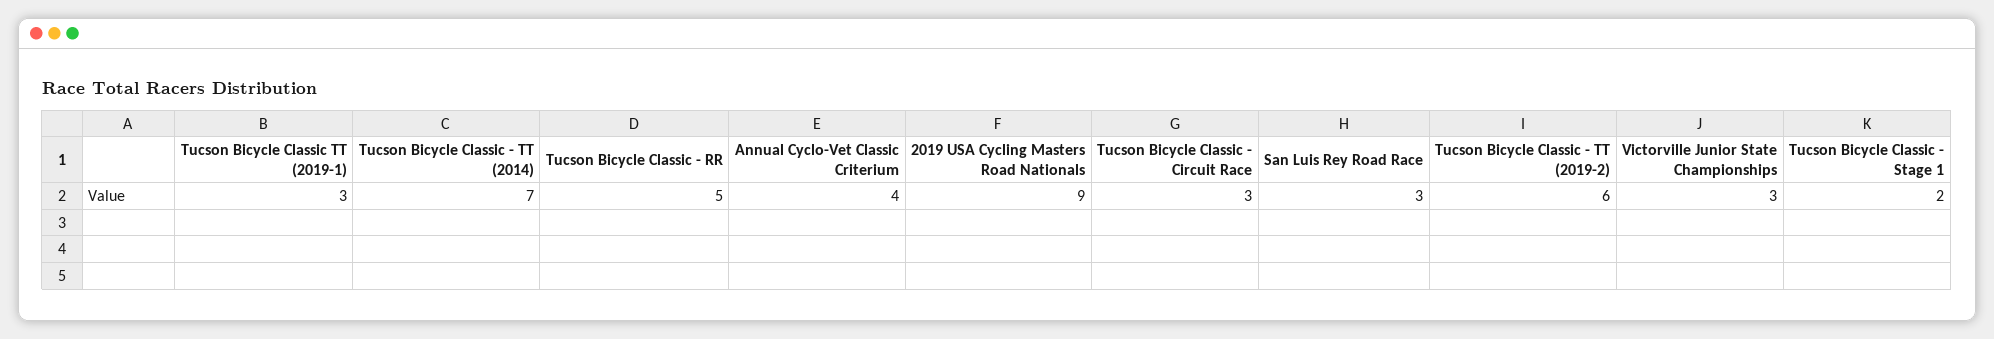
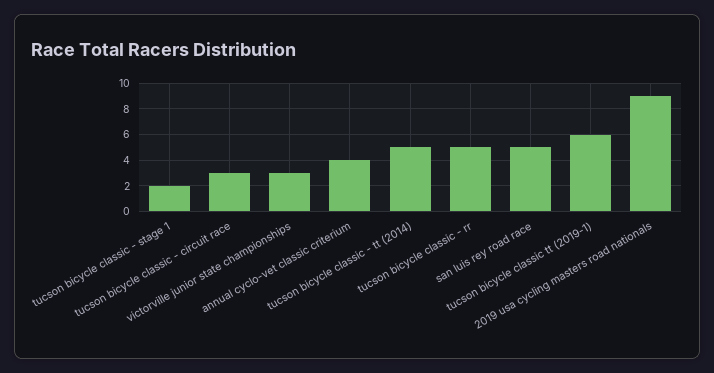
  {
-   "Tucson Bicycle Classic TT (2019-1)": 3,
+   "Tucson Bicycle Classic TT (2019-1)": 6,
-   "Tucson Bicycle Classic - TT (2014)": 7,
+   "Tucson Bicycle Classic - TT (2014)": 5,
    "Tucson Bicycle Classic - RR": 5,
    "Annual Cyclo-Vet Classic Criterium": 4,
    "2019 USA Cycling Masters Road Nationals": 9,
    "Tucson Bicycle Classic - Circuit Race": 3,
-   "San Luis Rey Road Race": 3,
+   "San Luis Rey Road Race": 5,
-   "Tucson Bicycle Classic - TT (2019-2)": 6,
    "Victorville Junior State Championships": 3,
    "Tucson Bicycle Classic - Stage 1": 2
  }

